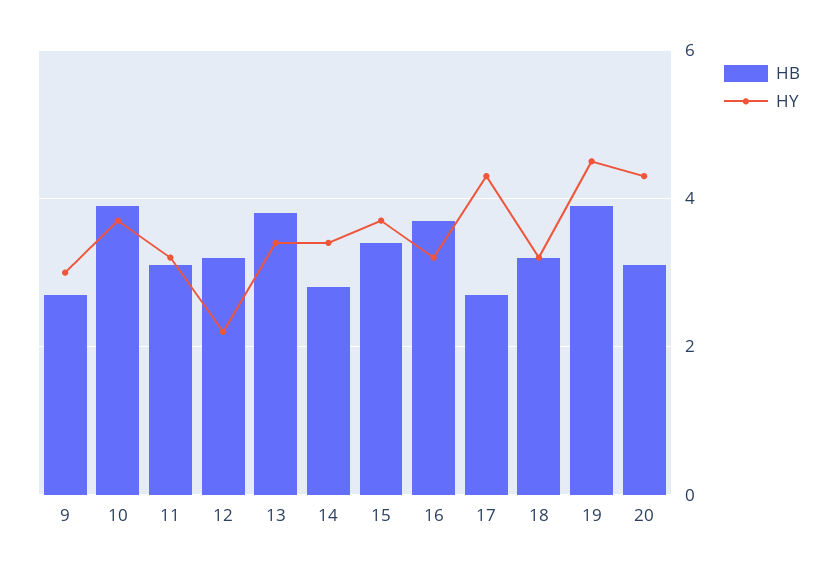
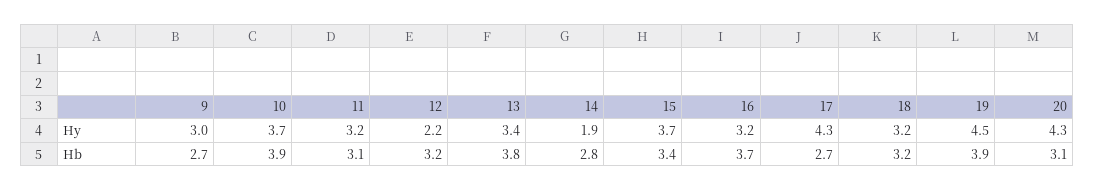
  {
    "HB": {
      "9": 2.7,
      "10": 3.9,
      "11": 3.1,
      "12": 3.2,
      "13": 3.8,
      "14": 2.8,
      "15": 3.4,
      "16": 3.7,
      "17": 2.7,
      "18": 3.2,
      "19": 3.9,
      "20": 3.1
    },
    "HY": {
      "9": 3,
      "10": 3.7,
      "11": 3.2,
      "12": 2.2,
      "13": 3.4,
-     "14": 3.5,
+     "14": 1.9,
      "15": 3.7,
      "16": 3.2,
      "17": 4.3,
      "18": 3.2,
      "19": 4.5,
      "20": 4.3
    }
  }

